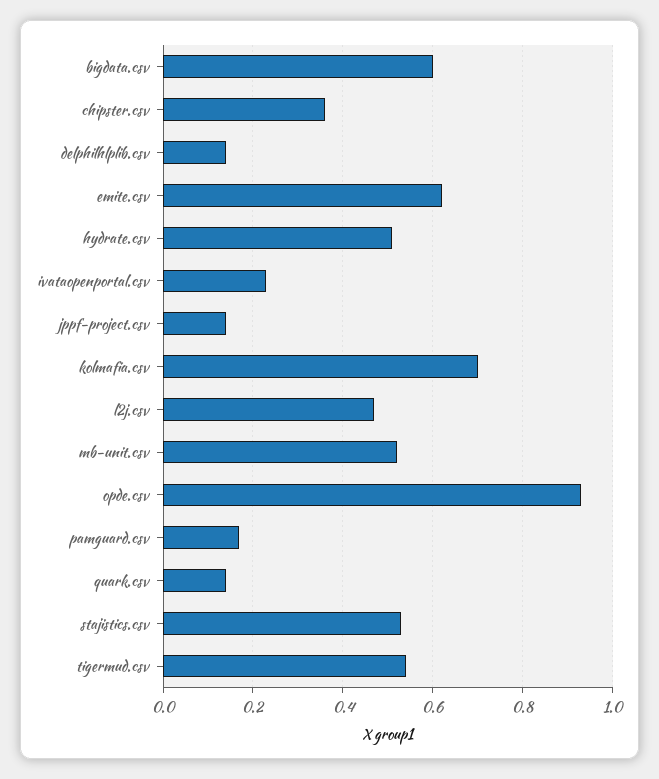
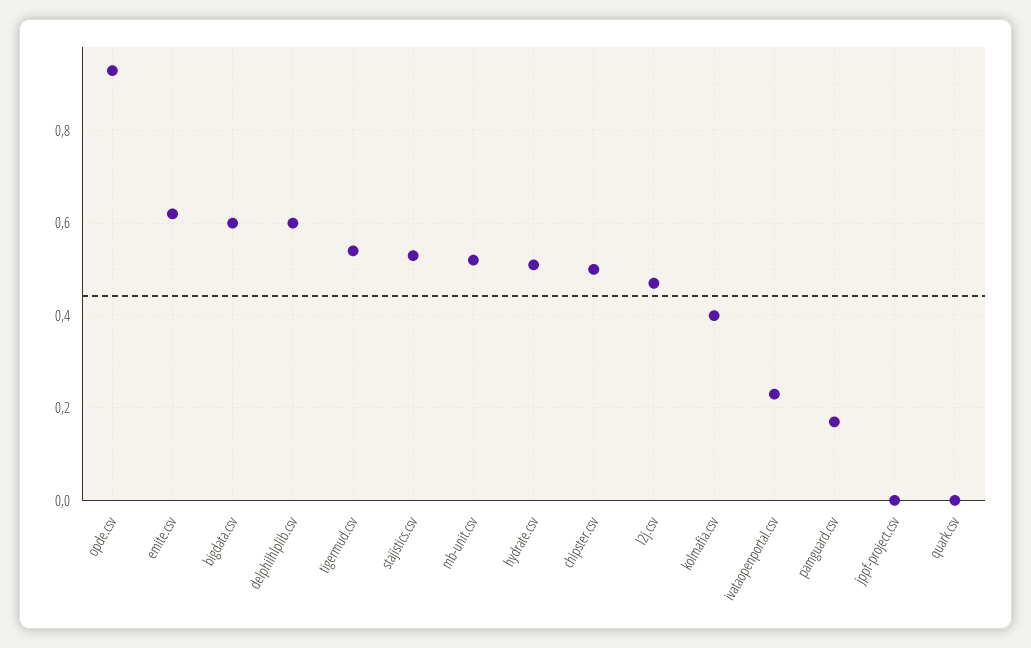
  {
    "bigdata.csv": 0.6,
-   "chipster.csv": 0.35,
+   "chipster.csv": 0.5,
-   "delphilhlplib.csv": 0.15,
+   "delphilhlplib.csv": 0.6,
    "emite.csv": 0.6,
    "hydrate.csv": 0.5,
    "ivataopenportal.csv": 0.25,
-   "jppf-project.csv": 0.15,
+   "jppf-project.csv": 0,
-   "kolmafia.csv": 0.7,
+   "kolmafia.csv": 0.4,
    "l2j.csv": 0.45,
    "mb-unit.csv": 0.5,
    "opde.csv": 0.95,
    "pamguard.csv": 0.15,
-   "quark.csv": 0.15,
+   "quark.csv": 0,
    "stajistics.csv": 0.55,
    "tigermud.csv": 0.55
  }

